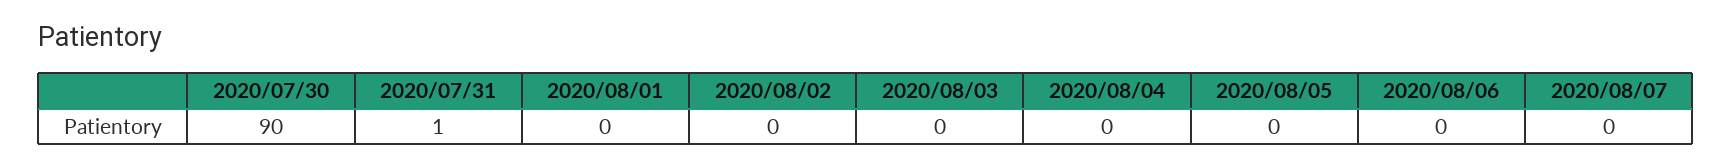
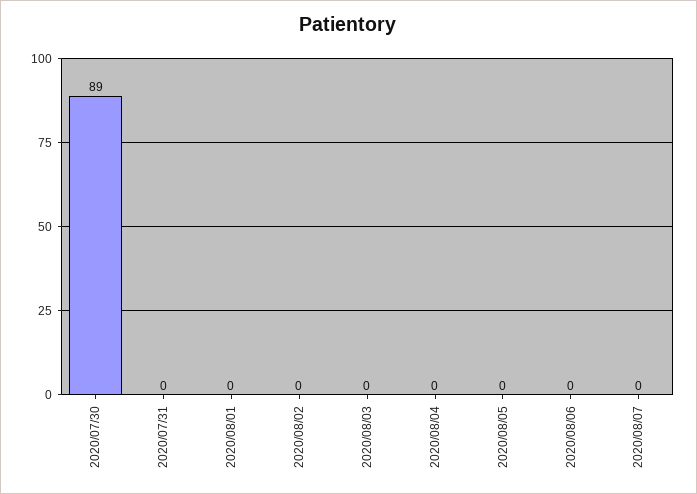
  {
-   "2020/07/30": 90,
+   "2020/07/30": 89,
-   "2020/07/31": 1,
+   "2020/07/31": 0,
    "2020/08/01": 0,
    "2020/08/02": 0,
    "2020/08/03": 0,
    "2020/08/04": 0,
    "2020/08/05": 0,
    "2020/08/06": 0,
    "2020/08/07": 0
  }

